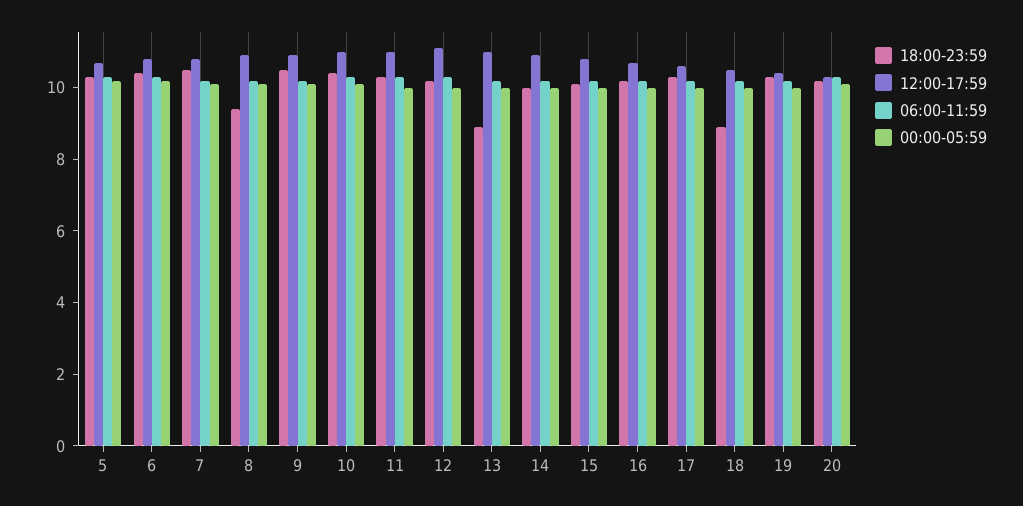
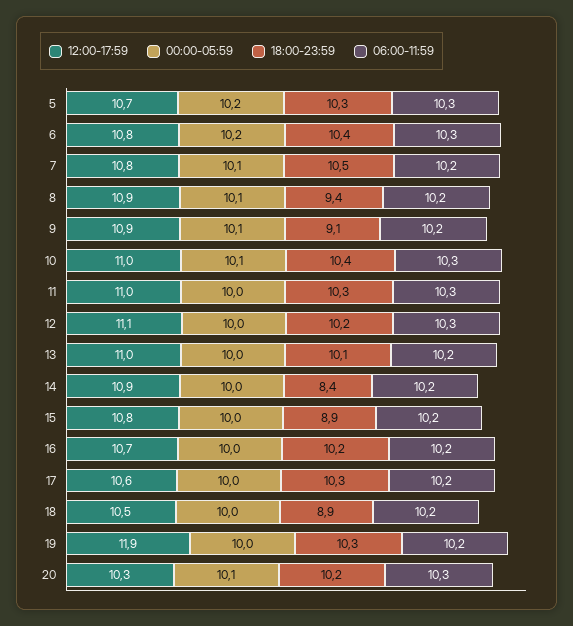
  {
    "18:00-23:59": {
      "5": 10.3,
      "6": 10.4,
      "7": 10.5,
      "8": 9.4,
-     "9": 10.5,
+     "9": 9.1,
      "10": 10.4,
      "11": 10.3,
      "12": 10.2,
-     "13": 9,
+     "13": 10.1,
-     "14": 10,
+     "14": 8.4,
-     "15": 10,
+     "15": 8.9,
      "16": 10.2,
      "17": 10.3,
      "18": 8.9,
      "19": 10.3,
      "20": 10.2
    },
    "12:00-17:59": {
      "5": 10.7,
      "6": 10.8,
      "7": 10.8,
      "8": 10.9,
      "9": 10.9,
      "10": 11,
      "11": 11,
      "12": 11.1,
      "13": 11,
      "14": 10.9,
      "15": 10.8,
      "16": 10.7,
      "17": 10.6,
      "18": 10.5,
-     "19": 10.5,
+     "19": 11.9,
      "20": 10.3
    },
    "06:00-11:59": {
      "5": 10.3,
      "6": 10.3,
      "7": 10.2,
      "8": 10.2,
      "9": 10.2,
      "10": 10.3,
      "11": 10.3,
      "12": 10.3,
      "13": 10.2,
      "14": 10.2,
      "15": 10.2,
      "16": 10.2,
      "17": 10.2,
      "18": 10.2,
      "19": 10.2,
      "20": 10.3
    },
    "00:00-05:59": {
      "5": 10.2,
      "6": 10.2,
      "7": 10.1,
      "8": 10.1,
      "9": 10.1,
      "10": 10.1,
      "11": 10,
      "12": 10,
      "13": 10,
      "14": 10,
      "15": 10,
      "16": 10,
      "17": 10,
      "18": 10,
      "19": 10,
      "20": 10.1
    }
  }

